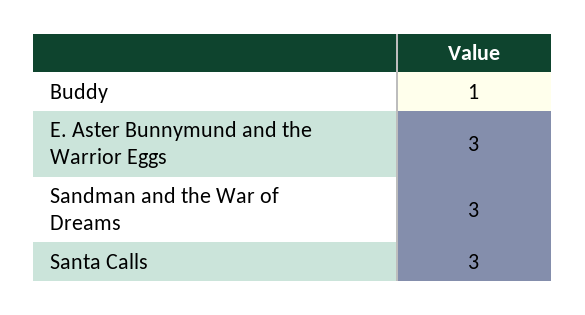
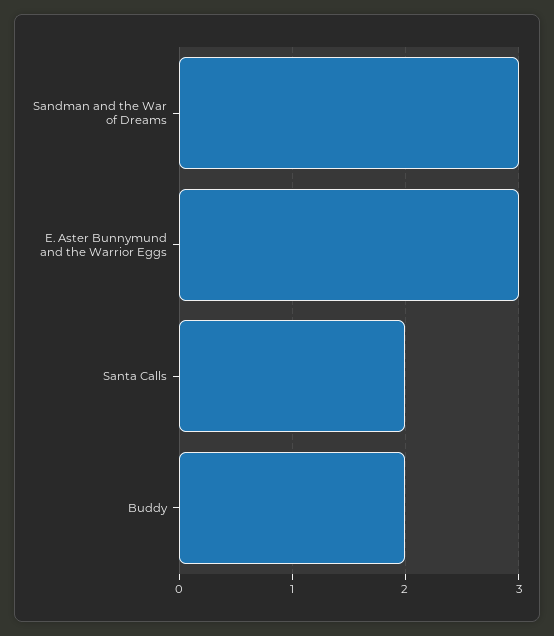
  {
-   "Buddy": 1,
+   "Buddy": 2,
    "E. Aster Bunnymund and the Warrior Eggs": 3,
    "Sandman and the War of Dreams": 3,
-   "Santa Calls": 3
+   "Santa Calls": 2
  }

